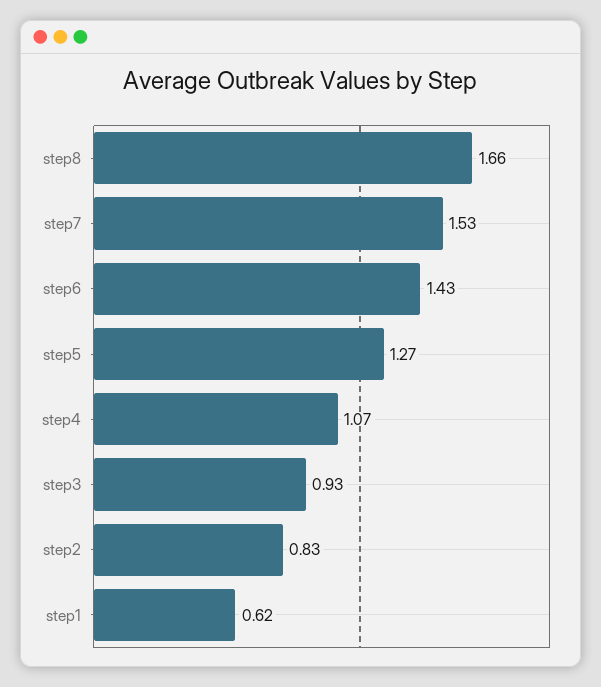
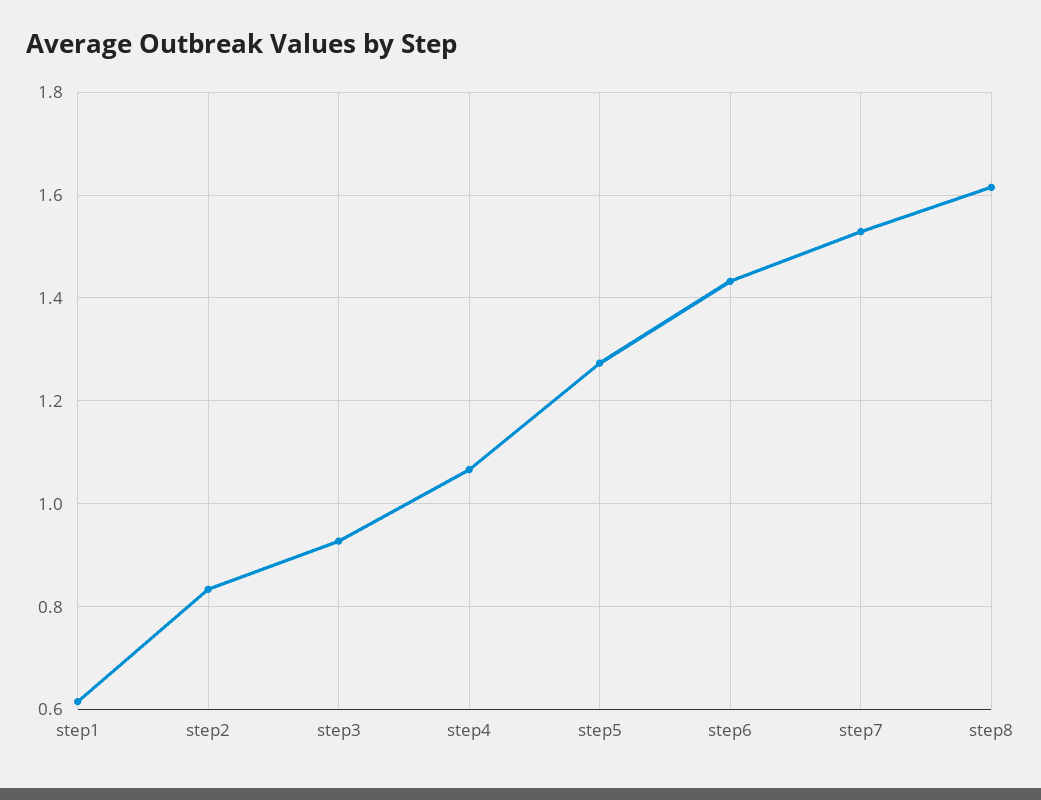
  {
-   "step8": 1.66,
+   "step8": 1.62,
    "step7": 1.53,
    "step6": 1.43,
    "step5": 1.27,
    "step4": 1.07,
    "step3": 0.93,
    "step2": 0.83,
    "step1": 0.62
  }

